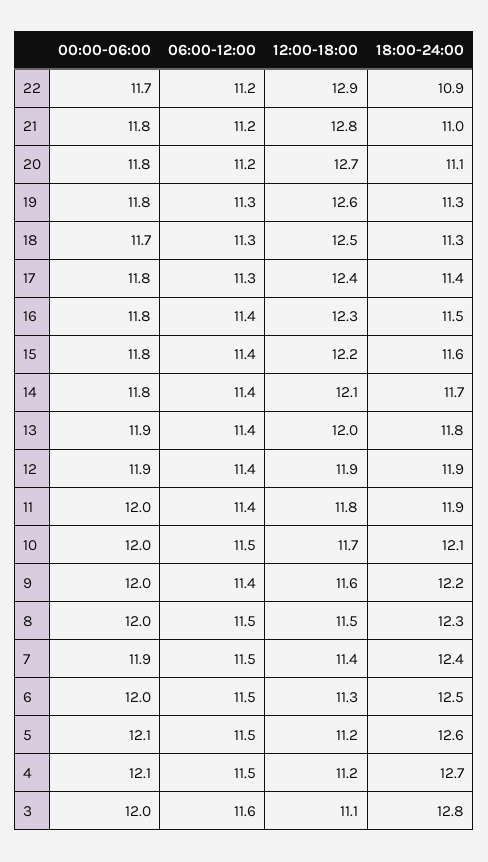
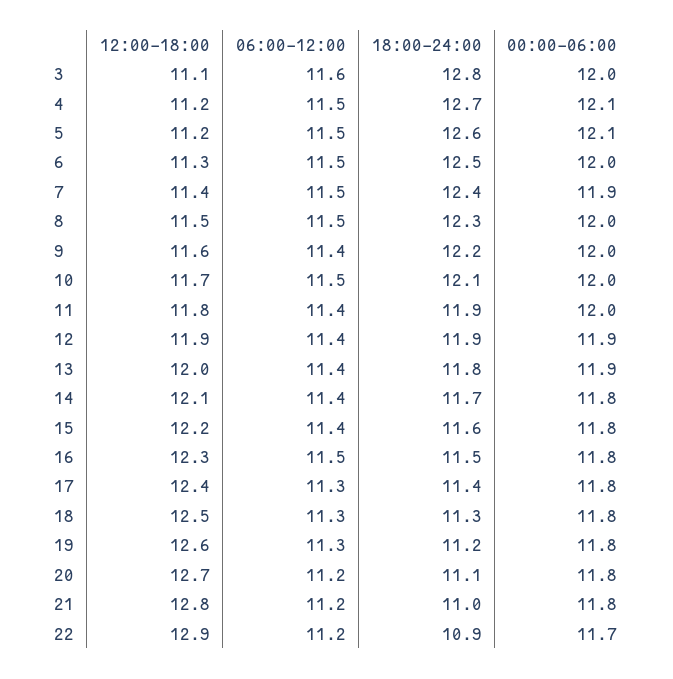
  {
    "00:00-06:00": {
      "22": 11.7,
      "21": 11.8,
      "20": 11.8,
      "19": 11.8,
-     "18": 11.7,
+     "18": 11.8,
      "17": 11.8,
      "16": 11.8,
      "15": 11.8,
      "14": 11.8,
      "13": 11.9,
      "12": 11.9,
      "11": 12,
      "10": 12,
      "9": 12,
      "8": 12,
      "7": 11.9,
      "6": 12,
      "5": 12.1,
      "4": 12.1,
      "3": 12
    },
    "06:00-12:00": {
      "22": 11.2,
      "21": 11.2,
      "20": 11.2,
      "19": 11.3,
      "18": 11.3,
      "17": 11.3,
-     "16": 11.4,
+     "16": 11.5,
      "15": 11.4,
      "14": 11.4,
      "13": 11.4,
      "12": 11.4,
      "11": 11.4,
      "10": 11.5,
      "9": 11.4,
      "8": 11.5,
      "7": 11.5,
      "6": 11.5,
      "5": 11.5,
      "4": 11.5,
      "3": 11.6
    },
    "12:00-18:00": {
      "22": 12.9,
      "21": 12.8,
      "20": 12.7,
      "19": 12.6,
      "18": 12.5,
      "17": 12.4,
      "16": 12.3,
      "15": 12.2,
      "14": 12.1,
      "13": 12,
      "12": 11.9,
      "11": 11.8,
      "10": 11.7,
      "9": 11.6,
      "8": 11.5,
      "7": 11.4,
      "6": 11.3,
      "5": 11.2,
      "4": 11.2,
      "3": 11.1
    },
    "18:00-24:00": {
      "22": 10.9,
      "21": 11,
      "20": 11.1,
-     "19": 11.3,
+     "19": 11.2,
      "18": 11.3,
      "17": 11.4,
      "16": 11.5,
      "15": 11.6,
      "14": 11.7,
      "13": 11.8,
      "12": 11.9,
      "11": 11.9,
      "10": 12.1,
      "9": 12.2,
      "8": 12.3,
      "7": 12.4,
      "6": 12.5,
      "5": 12.6,
      "4": 12.7,
      "3": 12.8
    }
  }

